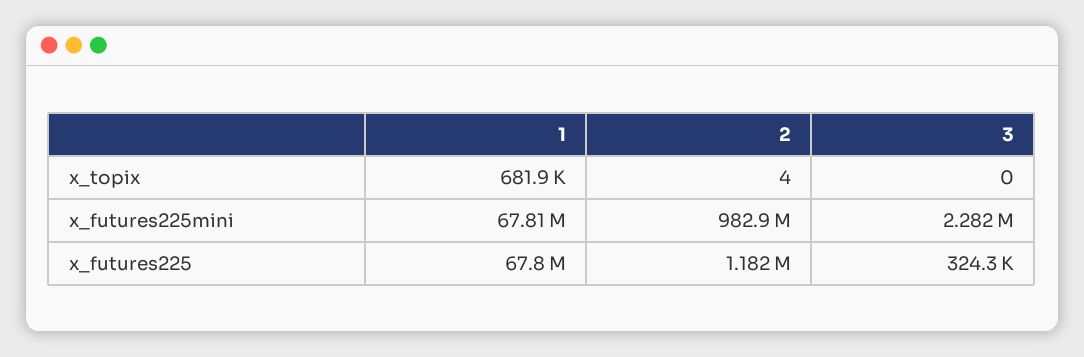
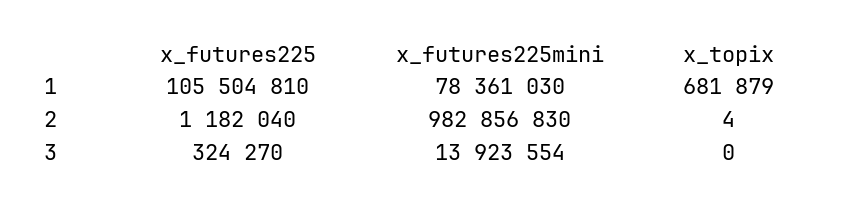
  {
    "1": {
      "x_topix": 681879,
-     "x_futures225mini": 67810000,
+     "x_futures225mini": 78361030,
-     "x_futures225": 67800000
+     "x_futures225": 105504810
    },
    "2": {
      "x_topix": 4,
      "x_futures225mini": 982856830,
      "x_futures225": 1182040
    },
    "3": {
      "x_topix": 0,
-     "x_futures225mini": 2282000,
+     "x_futures225mini": 13923554,
      "x_futures225": 324270
    }
  }

